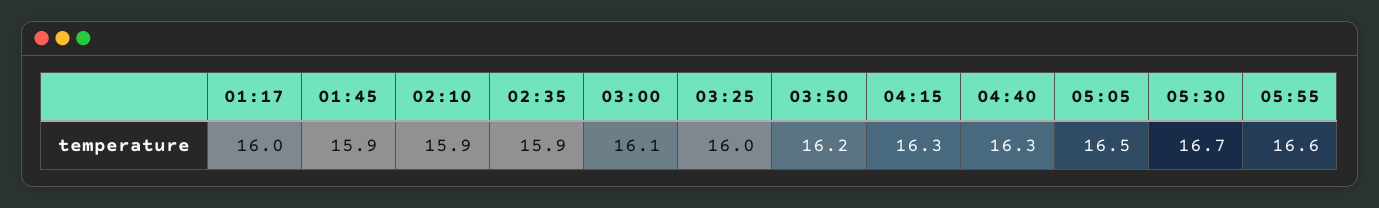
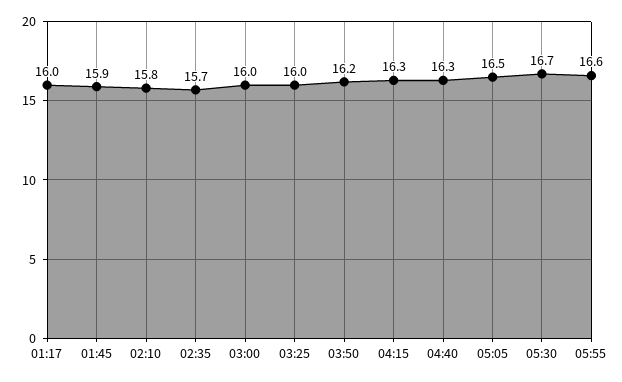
  {
    "01:17": 16,
    "01:45": 15.9,
-   "02:10": 15.9,
+   "02:10": 15.8,
-   "02:35": 15.9,
+   "02:35": 15.7,
-   "03:00": 16.1,
+   "03:00": 16,
    "03:25": 16,
    "03:50": 16.2,
    "04:15": 16.3,
    "04:40": 16.3,
    "05:05": 16.5,
    "05:30": 16.7,
    "05:55": 16.6
  }

